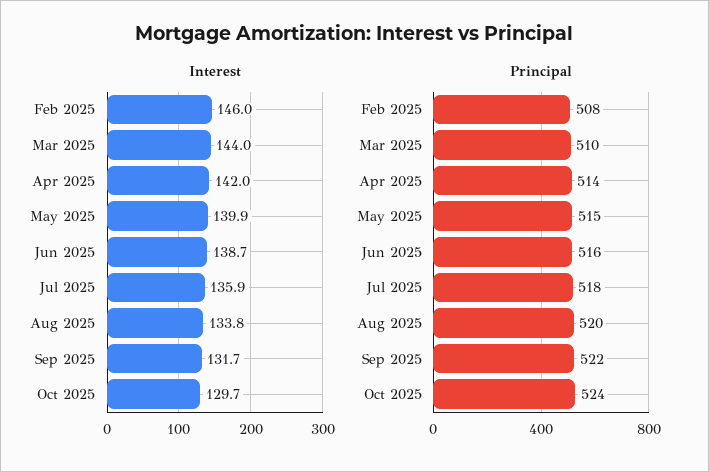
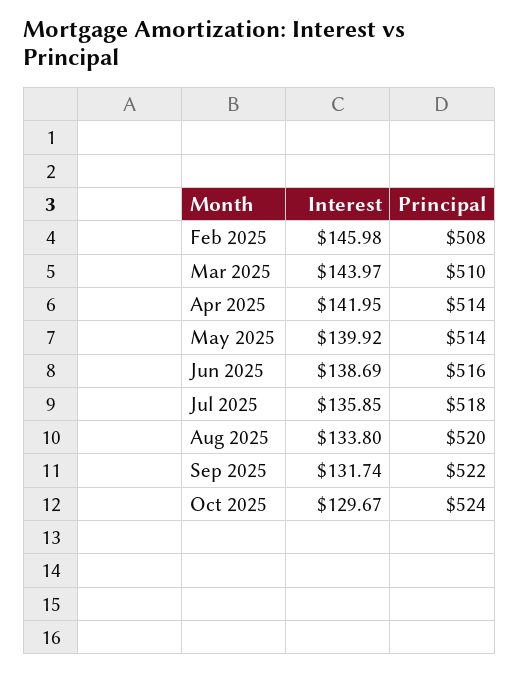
  {
    "Interest": {
      "Feb 2025": 145.98,
      "Mar 2025": 143.97,
      "Apr 2025": 141.95,
      "May 2025": 139.92,
      "Jun 2025": 138.69,
      "Jul 2025": 135.85,
      "Aug 2025": 133.8,
      "Sep 2025": 131.74,
      "Oct 2025": 129.67
    },
    "Principal": {
      "Feb 2025": 508,
      "Mar 2025": 510,
      "Apr 2025": 514,
-     "May 2025": 515,
+     "May 2025": 514,
      "Jun 2025": 516,
      "Jul 2025": 518,
      "Aug 2025": 520,
      "Sep 2025": 522,
      "Oct 2025": 524
    }
  }

